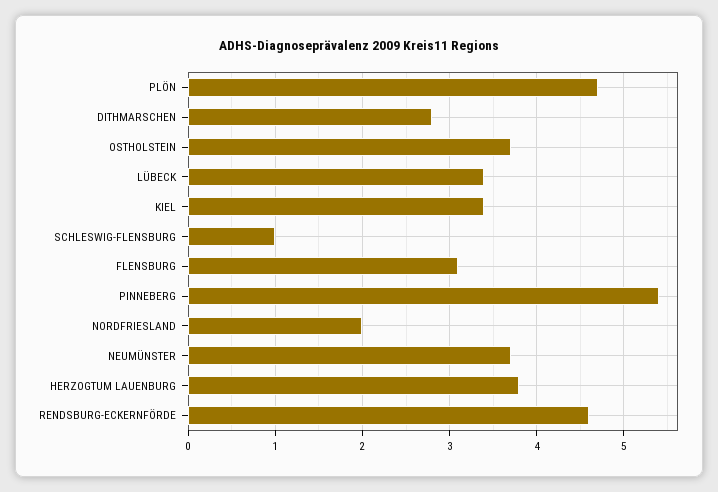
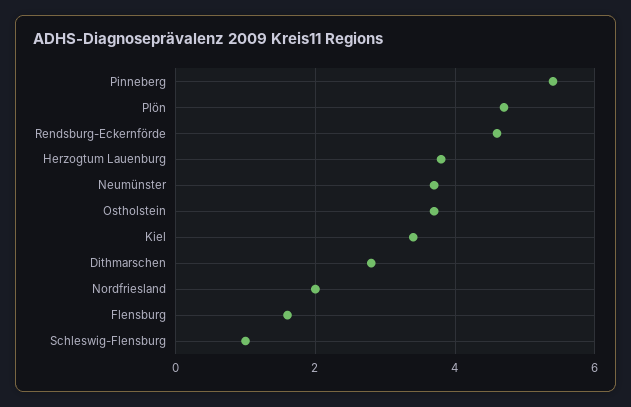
  {
    "PLÖN": 4.7,
    "DITHMARSCHEN": 2.8,
    "OSTHOLSTEIN": 3.7,
-   "LÜBECK": 3.4,
    "KIEL": 3.4,
    "SCHLESWIG-FLENSBURG": 1,
-   "FLENSBURG": 3.1,
+   "FLENSBURG": 1.5,
    "PINNEBERG": 5.4,
    "NORDFRIESLAND": 2,
    "NEUMÜNSTER": 3.7,
    "HERZOGTUM LAUENBURG": 3.8,
    "RENDSBURG-ECKERNFÖRDE": 4.6
  }

